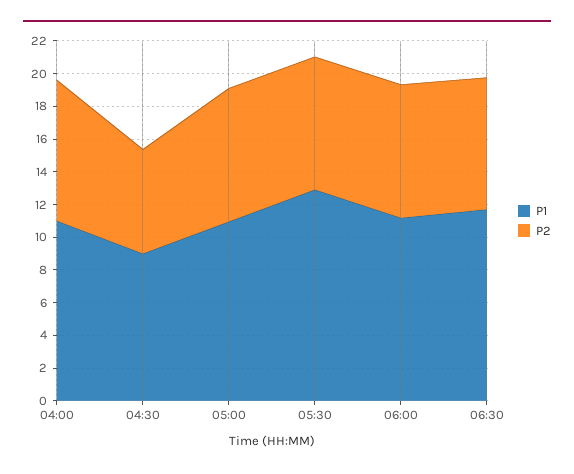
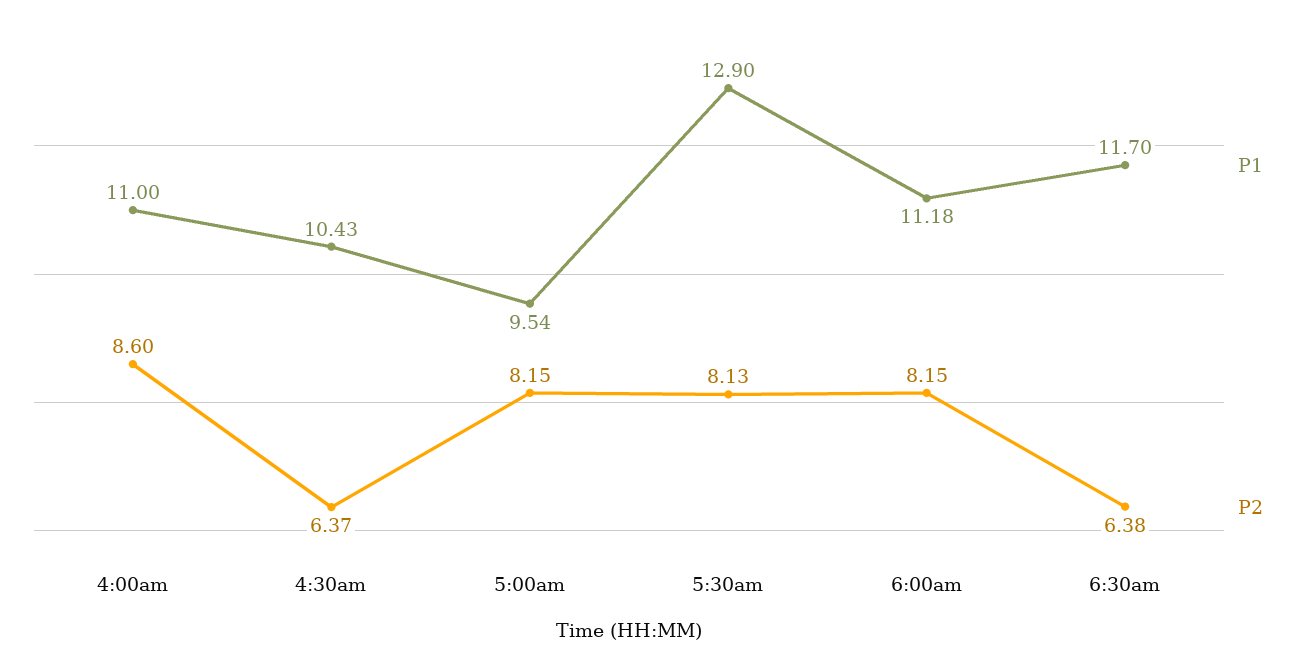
  {
    "P1": {
      "04:00": 11,
-     "04:30": 9,
+     "04:30": 10.43,
-     "05:00": 11,
+     "05:00": 9.54,
      "05:30": 12.9,
      "06:00": 11.18,
      "06:30": 11.7
    },
    "P2": {
      "04:00": 8.6,
      "04:30": 6.37,
      "05:00": 8.15,
      "05:30": 8.13,
      "06:00": 8.15,
-     "06:30": 8
+     "06:30": 6.38
    }
  }

